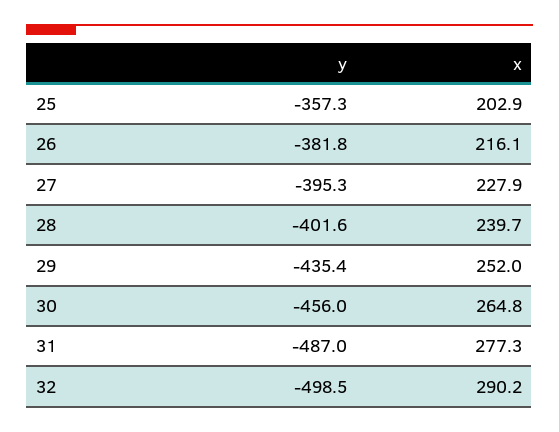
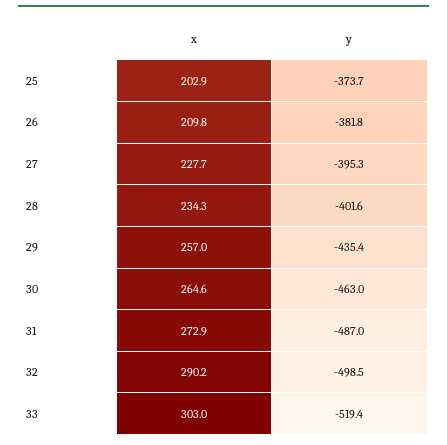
  {
    "y": {
-     "25": -357.3,
+     "25": -373.7,
      "26": -381.8,
      "27": -395.3,
      "28": -401.6,
      "29": -435.4,
-     "30": -456,
+     "30": -463,
      "31": -487,
-     "32": -498.5
+     "32": -498.5,
+     "33": -519.4
    },
    "x": {
      "25": 202.9,
-     "26": 216.1,
+     "26": 209.8,
-     "27": 227.9,
+     "27": 227.7,
-     "28": 239.7,
+     "28": 234.3,
-     "29": 252,
+     "29": 257,
-     "30": 264.8,
+     "30": 264.6,
-     "31": 277.3,
+     "31": 272.9,
-     "32": 290.2
+     "32": 290.2,
+     "33": 303
    }
  }

